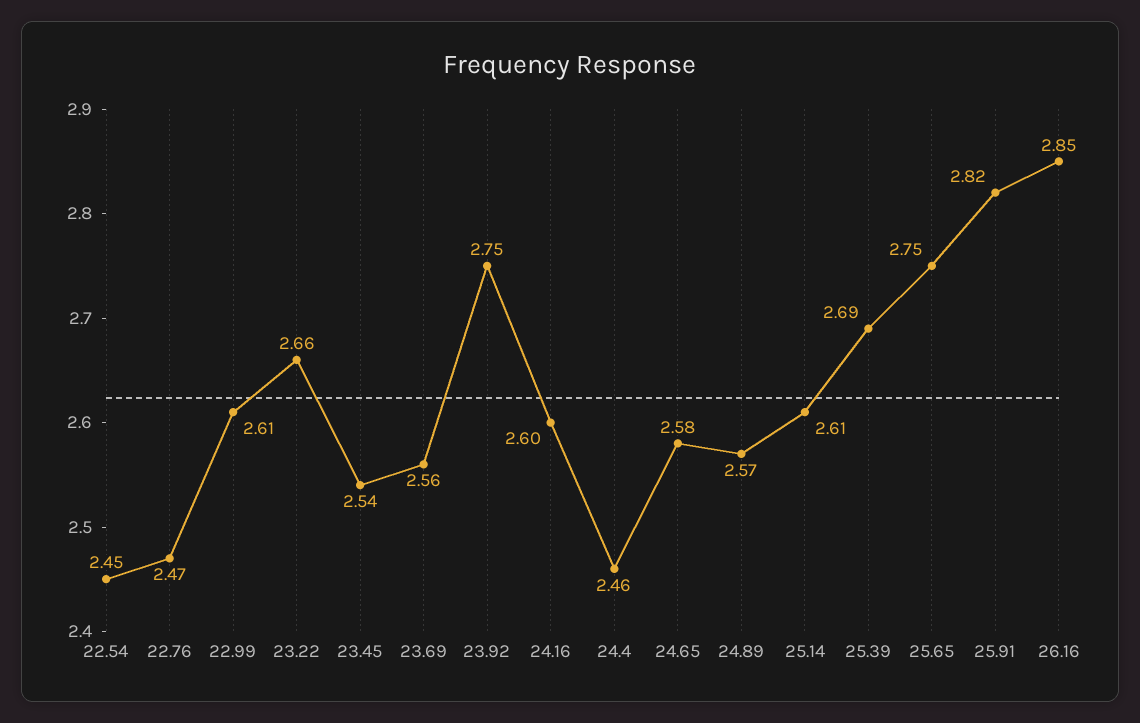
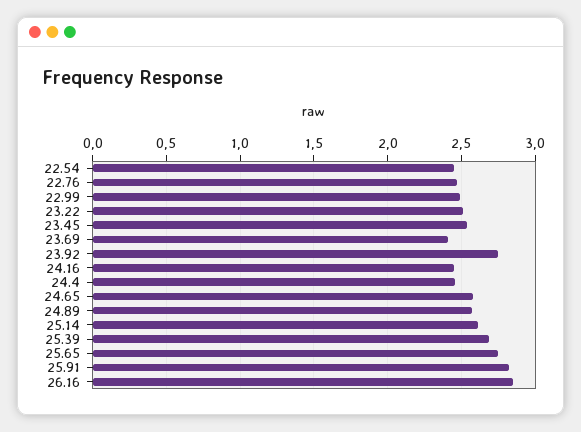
  {
    "22.54": 2.45,
    "22.76": 2.47,
-   "22.99": 2.61,
+   "22.99": 2.5,
-   "23.22": 2.66,
+   "23.22": 2.5,
    "23.45": 2.54,
-   "23.69": 2.56,
+   "23.69": 2.4,
    "23.92": 2.75,
-   "24.16": 2.6,
+   "24.16": 2.45,
    "24.4": 2.46,
    "24.65": 2.58,
    "24.89": 2.57,
    "25.14": 2.61,
    "25.39": 2.69,
    "25.65": 2.75,
    "25.91": 2.82,
    "26.16": 2.85
  }

